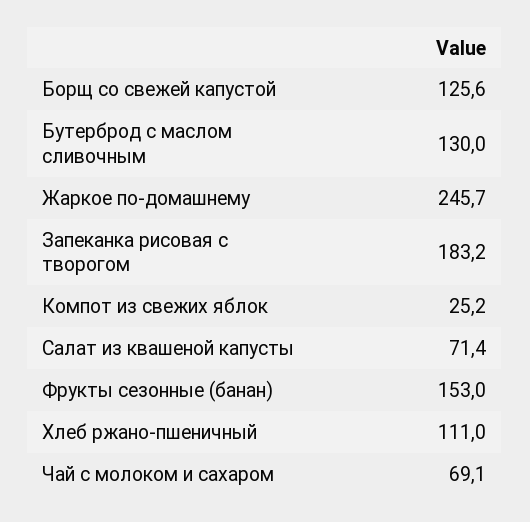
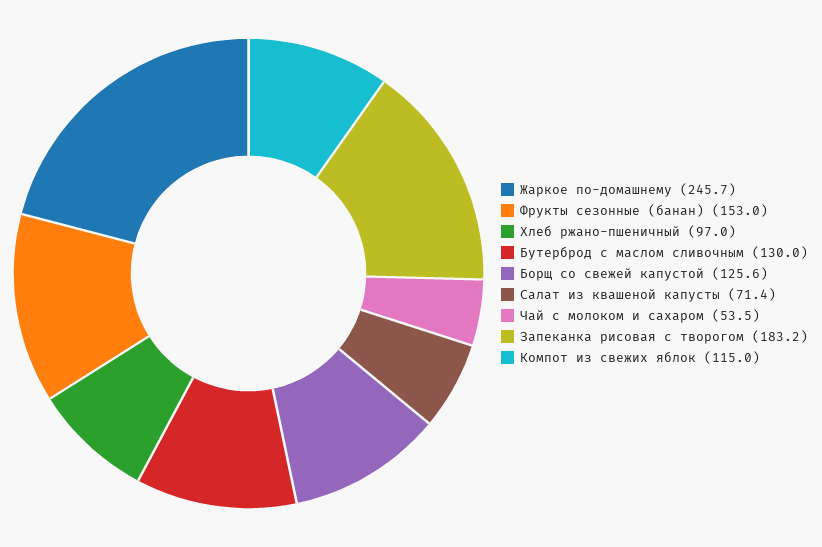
  {
    "Борщ со свежей капустой": 125.6,
    "Бутерброд с маслом сливочным": 130,
    "Жаркое по-домашнему": 245.7,
    "Запеканка рисовая с творогом": 183.2,
-   "Компот из свежих яблок": 25.2,
+   "Компот из свежих яблок": 115,
    "Салат из квашеной капусты": 71.4,
    "Фрукты сезонные (банан)": 153,
-   "Хлеб ржано-пшеничный": 111,
+   "Хлеб ржано-пшеничный": 97,
-   "Чай с молоком и сахаром": 69.1
+   "Чай с молоком и сахаром": 53.5
  }

